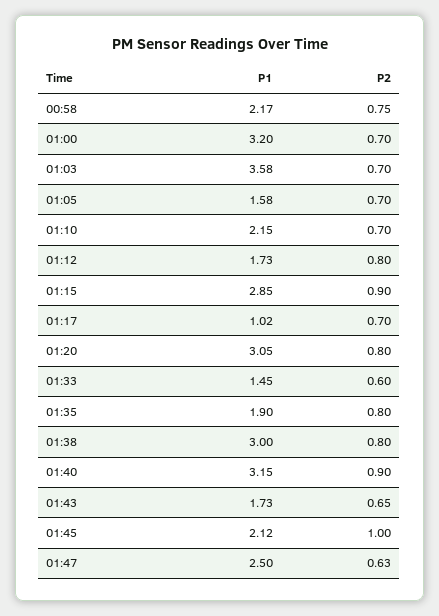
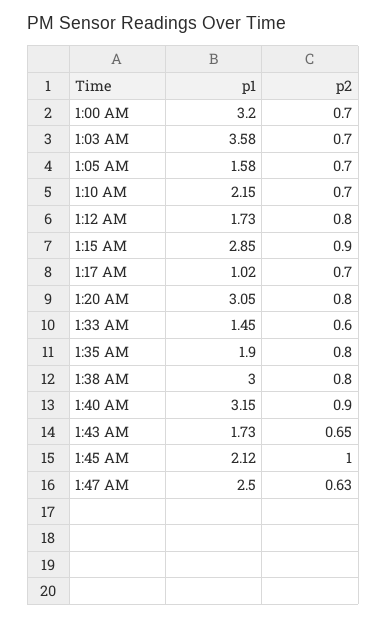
  {
    "P1": {
-     "00:58": 2.17,
      "01:00": 3.2,
      "01:03": 3.58,
      "01:05": 1.58,
      "01:10": 2.15,
      "01:12": 1.73,
      "01:15": 2.85,
      "01:17": 1.02,
      "01:20": 3.05,
      "01:33": 1.45,
      "01:35": 1.9,
      "01:38": 3,
      "01:40": 3.15,
      "01:43": 1.73,
      "01:45": 2.12,
      "01:47": 2.5
    },
    "P2": {
-     "00:58": 0.75,
      "01:00": 0.7,
      "01:03": 0.7,
      "01:05": 0.7,
      "01:10": 0.7,
      "01:12": 0.8,
      "01:15": 0.9,
      "01:17": 0.7,
      "01:20": 0.8,
      "01:33": 0.6,
      "01:35": 0.8,
      "01:38": 0.8,
      "01:40": 0.9,
      "01:43": 0.65,
      "01:45": 1,
      "01:47": 0.63
    }
  }

